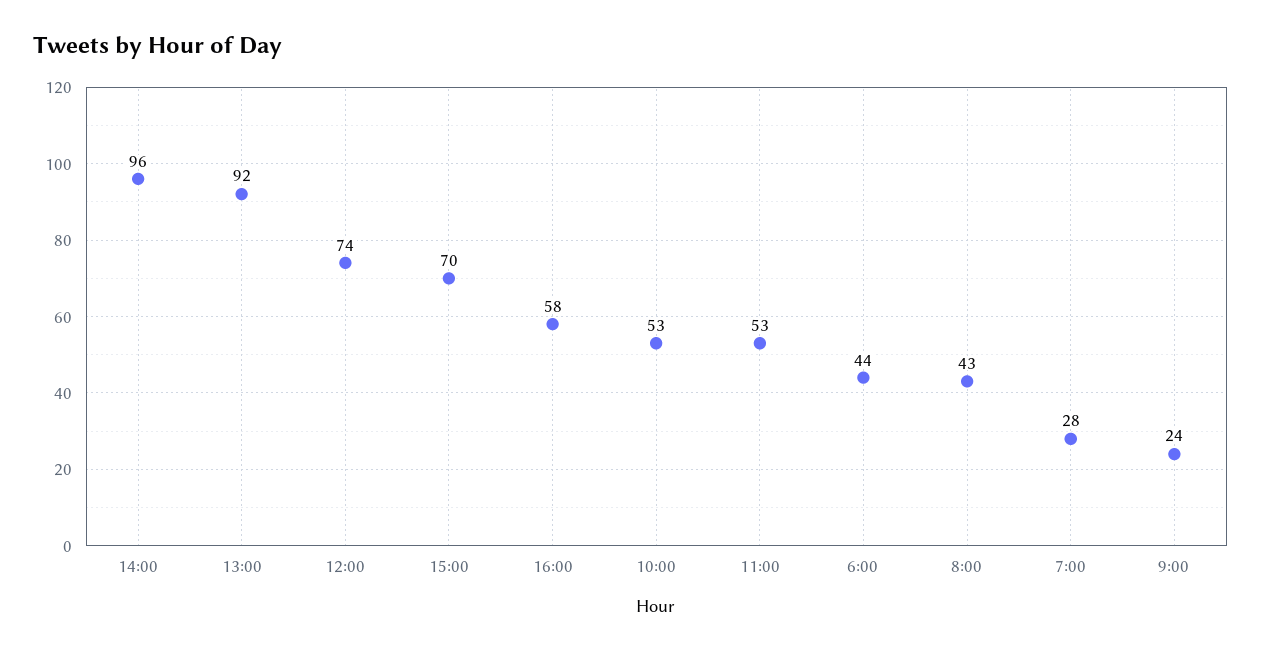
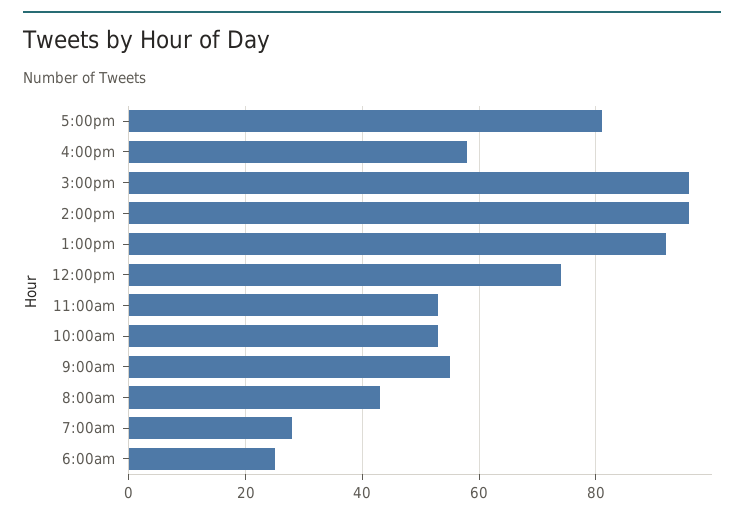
  {
    "14:00": 96,
    "13:00": 92,
    "12:00": 74,
-   "15:00": 70,
+   "15:00": 95,
    "16:00": 58,
    "10:00": 53,
    "11:00": 53,
-   "6:00": 44,
+   "6:00": 25,
    "8:00": 43,
    "7:00": 28,
-   "9:00": 24
+   "9:00": 55,
+   "5:00pm": 80
  }

